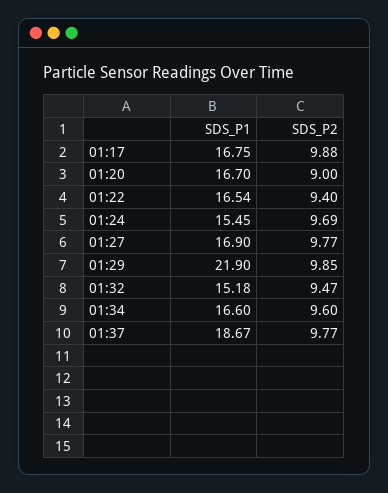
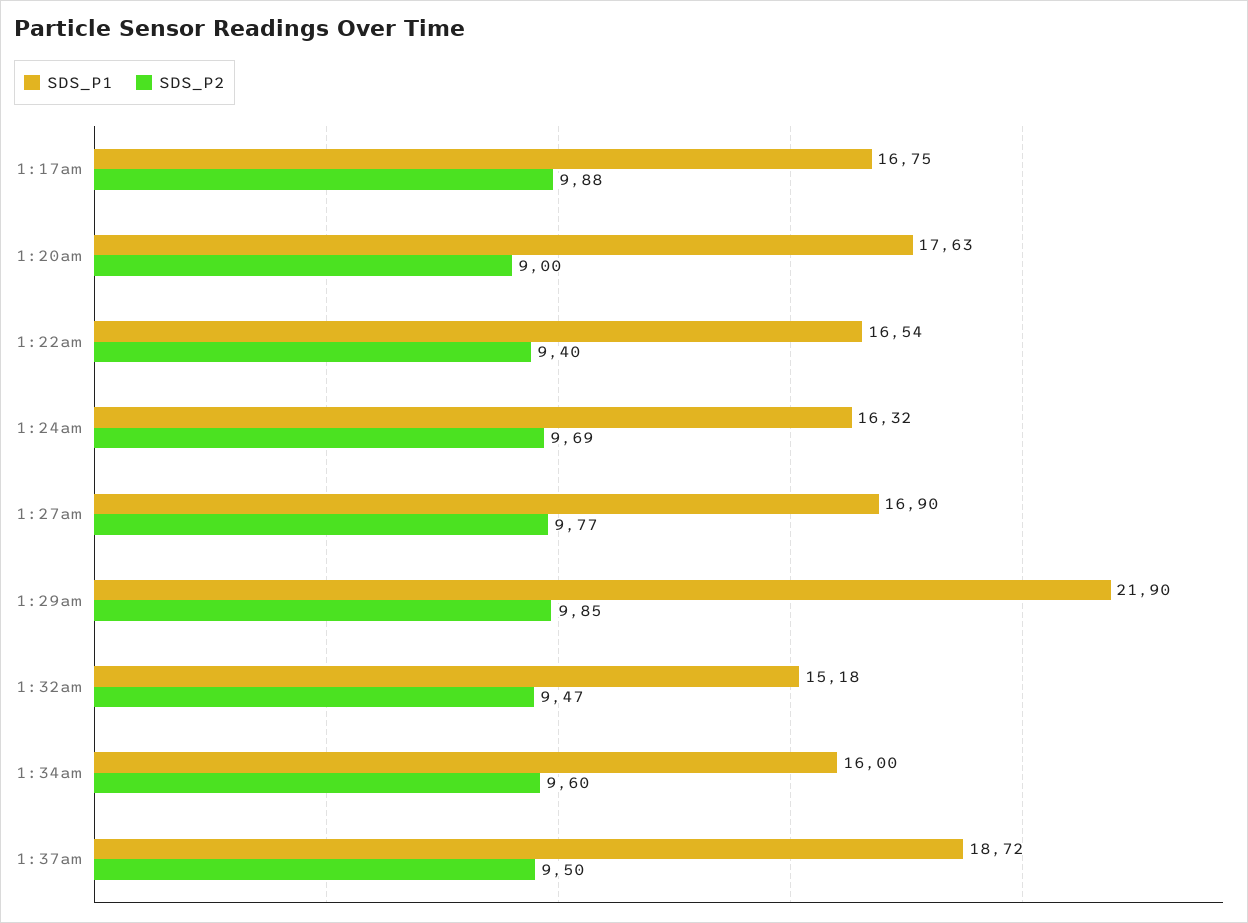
  {
    "SDS_P1": {
      "01:17": 16.75,
-     "01:20": 16.7,
+     "01:20": 17.63,
      "01:22": 16.54,
-     "01:24": 15.45,
+     "01:24": 16.32,
      "01:27": 16.9,
      "01:29": 21.9,
      "01:32": 15.18,
-     "01:34": 16.6,
+     "01:34": 16,
-     "01:37": 18.67
+     "01:37": 18.72
    },
    "SDS_P2": {
      "01:17": 9.88,
      "01:20": 9,
      "01:22": 9.4,
      "01:24": 9.69,
      "01:27": 9.77,
      "01:29": 9.85,
      "01:32": 9.47,
      "01:34": 9.6,
-     "01:37": 9.77
+     "01:37": 9.5
    }
  }

